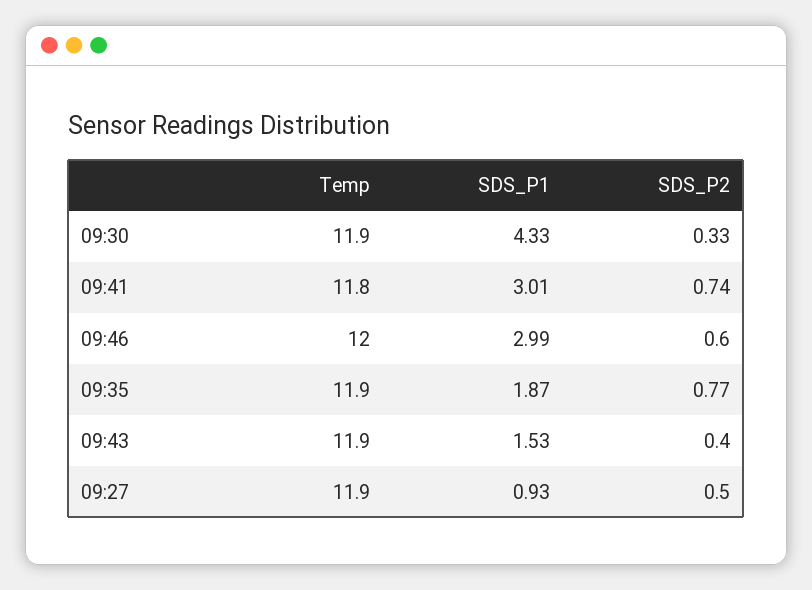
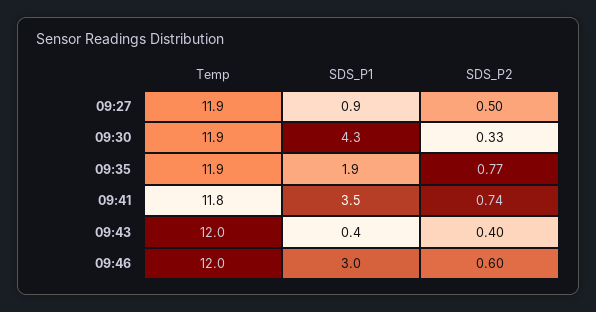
  {
    "Temp": {
      "09:30": 11.9,
      "09:41": 11.8,
      "09:46": 12,
      "09:35": 11.9,
-     "09:43": 11.9,
+     "09:43": 12,
      "09:27": 11.9
    },
    "SDS_P1": {
      "09:30": 4.33,
-     "09:41": 3.01,
+     "09:41": 3.5,
      "09:46": 2.99,
      "09:35": 1.87,
-     "09:43": 1.53,
+     "09:43": 0.4,
      "09:27": 0.93
    },
    "SDS_P2": {
      "09:30": 0.33,
      "09:41": 0.74,
      "09:46": 0.6,
      "09:35": 0.77,
      "09:43": 0.4,
      "09:27": 0.5
    }
  }

